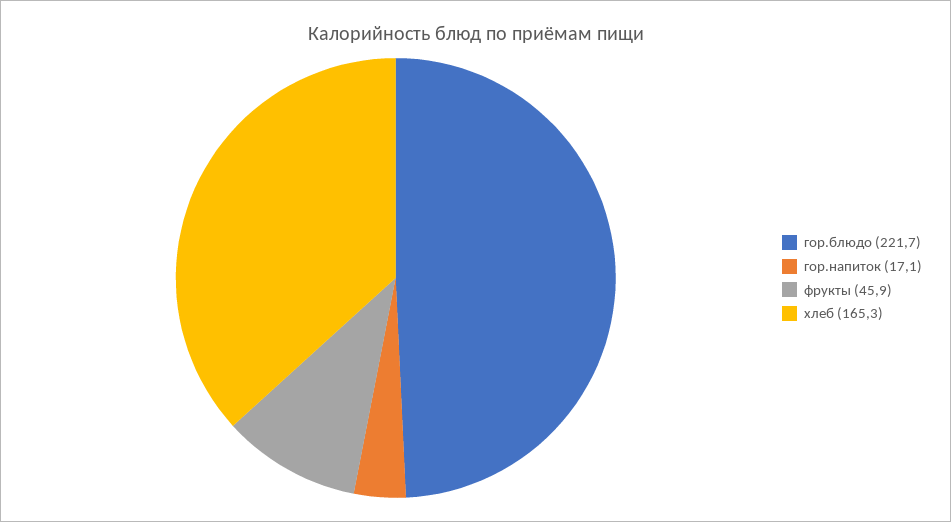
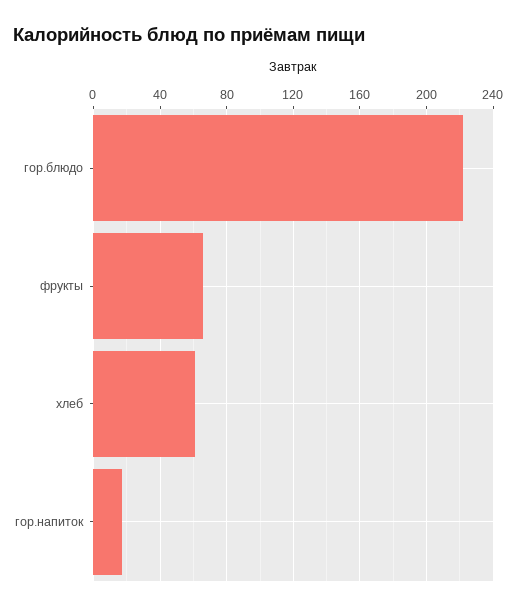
  {
    "гор.блюдо": 221.7,
    "гор.напиток": 17.1,
-   "фрукты": 45.9,
+   "фрукты": 65,
-   "хлеб": 165.3
+   "хлеб": 60
  }

